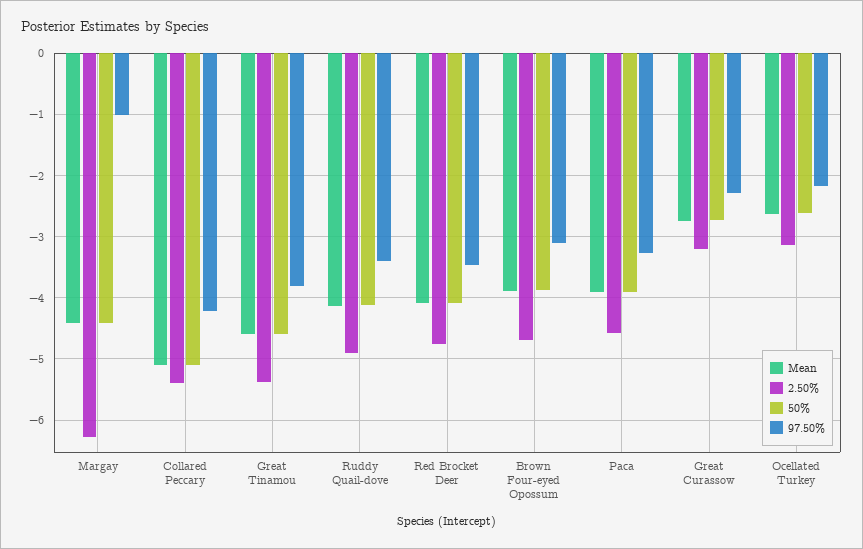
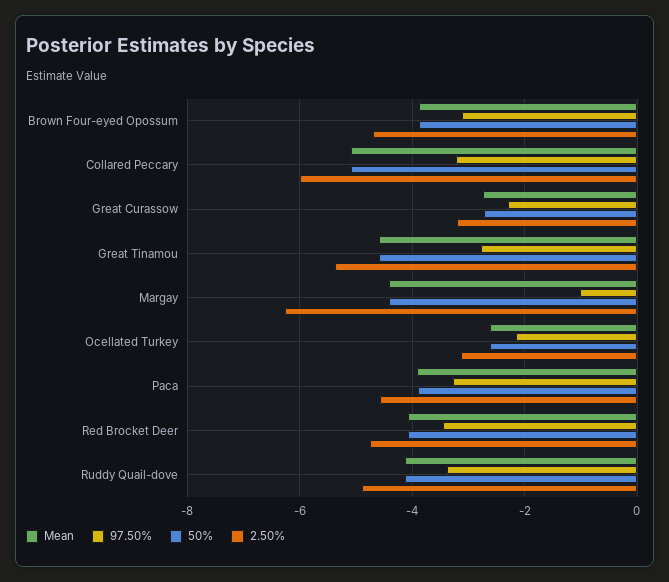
  {
    "Mean": {
      "Margay": -4.4,
      "Collared Peccary": -5.1,
      "Great Tinamou": -4.6,
      "Ruddy Quail-dove": -4.1,
      "Red Brocket Deer": -4.1,
      "Brown Four-eyed Opossum": -3.9,
      "Paca": -3.9,
      "Great Curassow": -2.7,
      "Ocellated Turkey": -2.6
    },
    "2.50%": {
      "Margay": -6.3,
-     "Collared Peccary": -5.4,
+     "Collared Peccary": -6,
      "Great Tinamou": -5.4,
      "Ruddy Quail-dove": -4.9,
      "Red Brocket Deer": -4.8,
      "Brown Four-eyed Opossum": -4.7,
      "Paca": -4.6,
      "Great Curassow": -3.2,
      "Ocellated Turkey": -3.1
    },
    "50%": {
      "Margay": -4.4,
      "Collared Peccary": -5.1,
      "Great Tinamou": -4.6,
      "Ruddy Quail-dove": -4.1,
      "Red Brocket Deer": -4.1,
      "Brown Four-eyed Opossum": -3.9,
      "Paca": -3.9,
      "Great Curassow": -2.7,
      "Ocellated Turkey": -2.6
    },
    "97.50%": {
      "Margay": -1,
-     "Collared Peccary": -4.2,
+     "Collared Peccary": -3.2,
-     "Great Tinamou": -3.8,
+     "Great Tinamou": -2.8,
      "Ruddy Quail-dove": -3.4,
      "Red Brocket Deer": -3.5,
      "Brown Four-eyed Opossum": -3.1,
      "Paca": -3.3,
      "Great Curassow": -2.3,
      "Ocellated Turkey": -2.2
    }
  }

